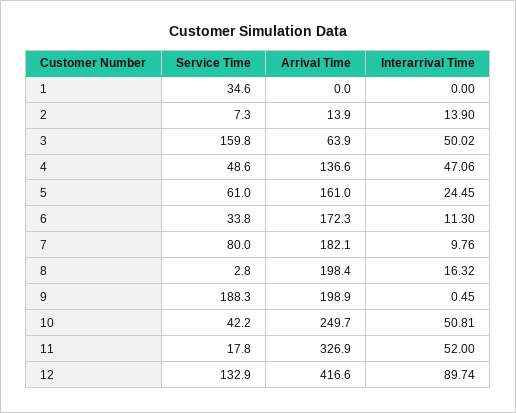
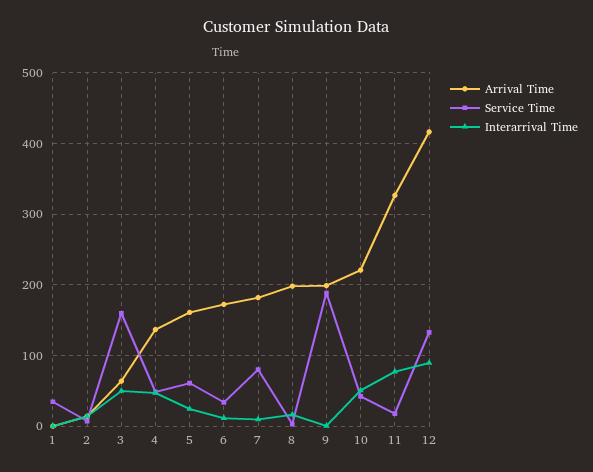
  {
    "Service Time": {
      "1": 34.6,
      "2": 7.3,
      "3": 159.8,
      "4": 48.6,
      "5": 61,
      "6": 33.8,
      "7": 80,
      "8": 2.8,
      "9": 188.3,
      "10": 42.2,
      "11": 17.8,
      "12": 132.9
    },
    "Arrival Time": {
      "1": 0,
      "2": 13.9,
      "3": 63.9,
      "4": 136.6,
      "5": 161,
      "6": 172.3,
      "7": 182.1,
      "8": 198.4,
      "9": 198.9,
-     "10": 249.7,
+     "10": 220,
      "11": 326.9,
      "12": 416.6
    },
    "Interarrival Time": {
      "1": 0,
      "2": 13.9,
      "3": 50.02,
      "4": 47.06,
      "5": 24.45,
      "6": 11.3,
      "7": 9.76,
      "8": 16.32,
      "9": 0.45,
      "10": 50.81,
-     "11": 52,
+     "11": 80,
      "12": 89.74
    }
  }

